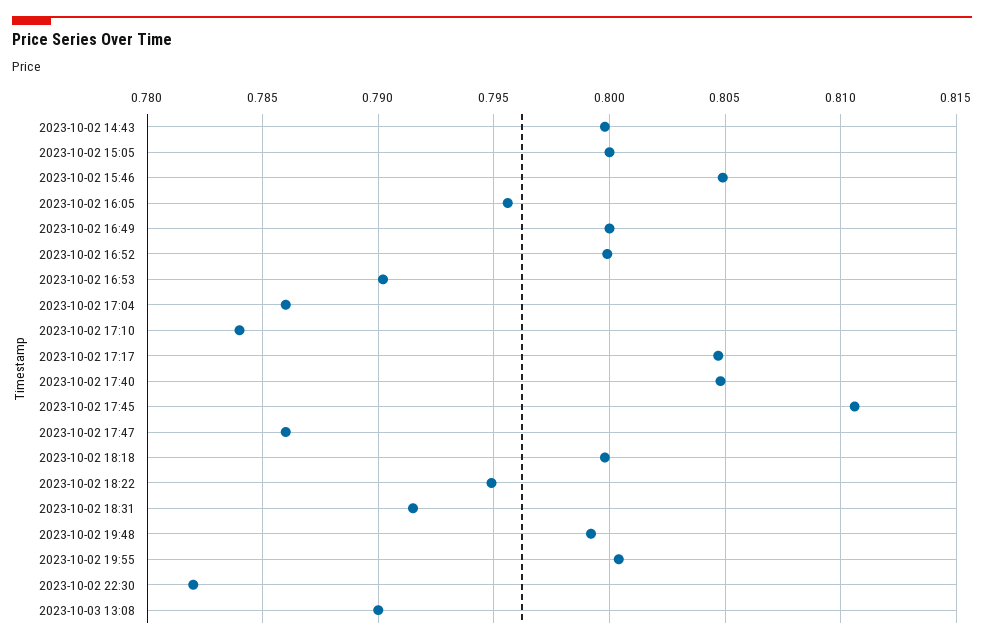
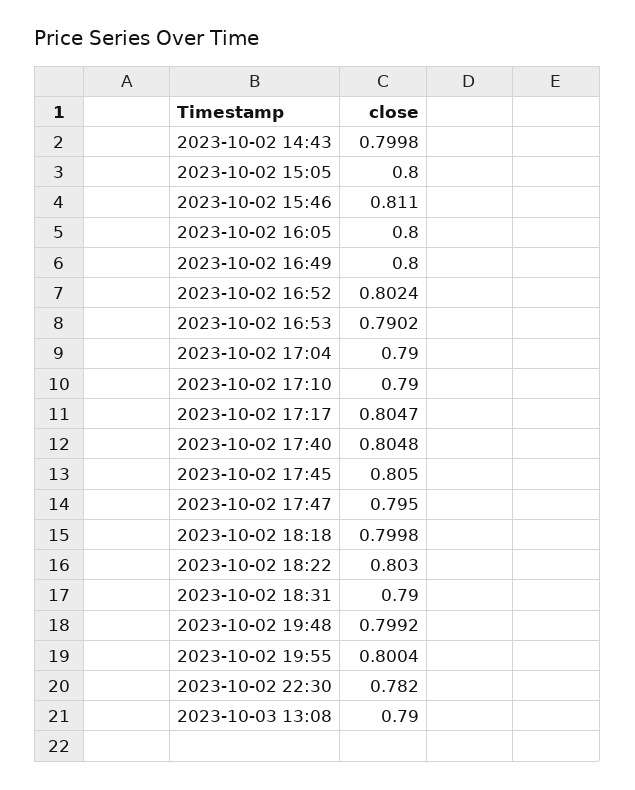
  {
    "2023-10-02 14:43": 0.7998,
    "2023-10-02 15:05": 0.8,
-   "2023-10-02 15:46": 0.805,
+   "2023-10-02 15:46": 0.811,
-   "2023-10-02 16:05": 0.7955,
+   "2023-10-02 16:05": 0.8,
    "2023-10-02 16:49": 0.8,
-   "2023-10-02 16:52": 0.8,
+   "2023-10-02 16:52": 0.8024,
    "2023-10-02 16:53": 0.7902,
-   "2023-10-02 17:04": 0.786,
+   "2023-10-02 17:04": 0.79,
-   "2023-10-02 17:10": 0.784,
+   "2023-10-02 17:10": 0.79,
    "2023-10-02 17:17": 0.8047,
    "2023-10-02 17:40": 0.8048,
-   "2023-10-02 17:45": 0.8105,
+   "2023-10-02 17:45": 0.805,
-   "2023-10-02 17:47": 0.786,
+   "2023-10-02 17:47": 0.795,
    "2023-10-02 18:18": 0.7998,
-   "2023-10-02 18:22": 0.795,
+   "2023-10-02 18:22": 0.803,
-   "2023-10-02 18:31": 0.7915,
+   "2023-10-02 18:31": 0.79,
    "2023-10-02 19:48": 0.7992,
    "2023-10-02 19:55": 0.8004,
    "2023-10-02 22:30": 0.782,
    "2023-10-03 13:08": 0.79
  }

